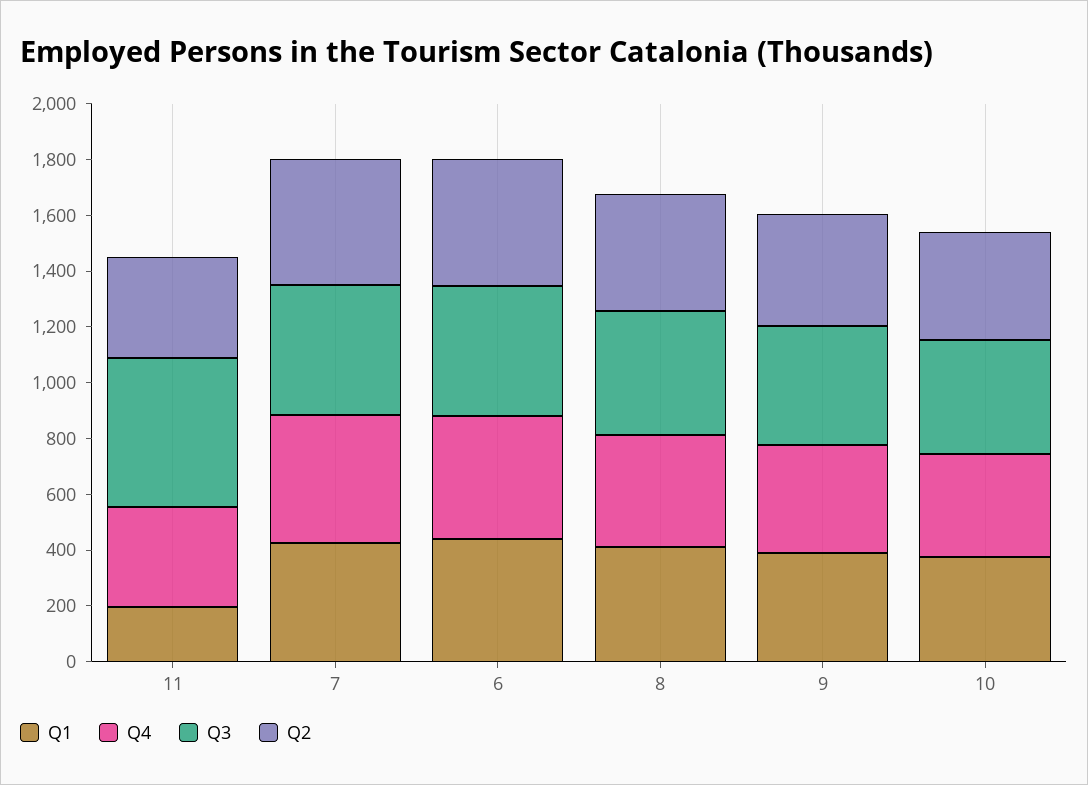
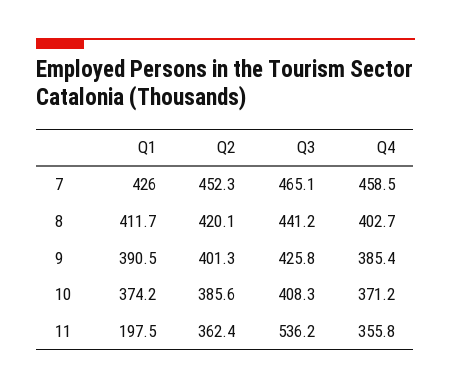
  {
    "Q1": {
      "11": 197.5,
      "7": 426,
-     "6": 450,
      "8": 411.7,
      "9": 390.5,
      "10": 374.2
    },
    "Q4": {
      "11": 355.8,
      "7": 458.5,
-     "6": 450,
      "8": 402.7,
      "9": 385.4,
      "10": 371.2
    },
    "Q3": {
      "11": 536.2,
      "7": 465.1,
-     "6": 450,
      "8": 441.2,
      "9": 425.8,
      "10": 408.3
    },
    "Q2": {
      "11": 362.4,
      "7": 452.3,
-     "6": 450,
      "8": 420.1,
      "9": 401.3,
      "10": 385.6
    }
  }

